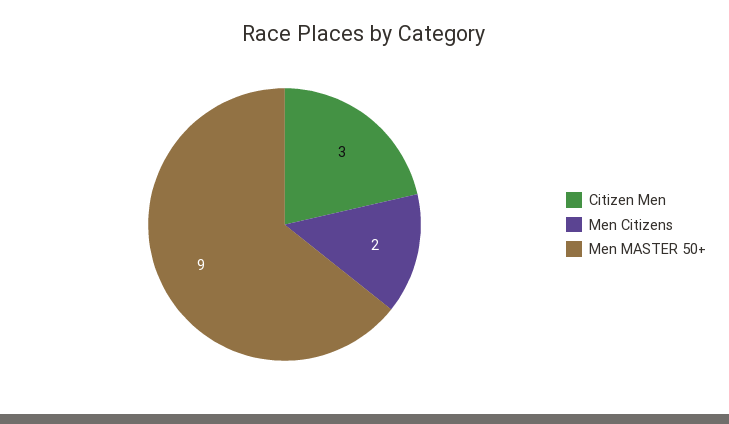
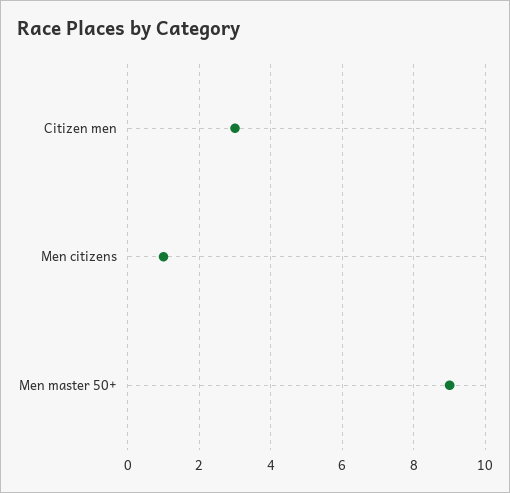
  {
    "Citizen Men": 3,
-   "Men Citizens": 2,
+   "Men Citizens": 1,
    "Men MASTER 50+": 9
  }

